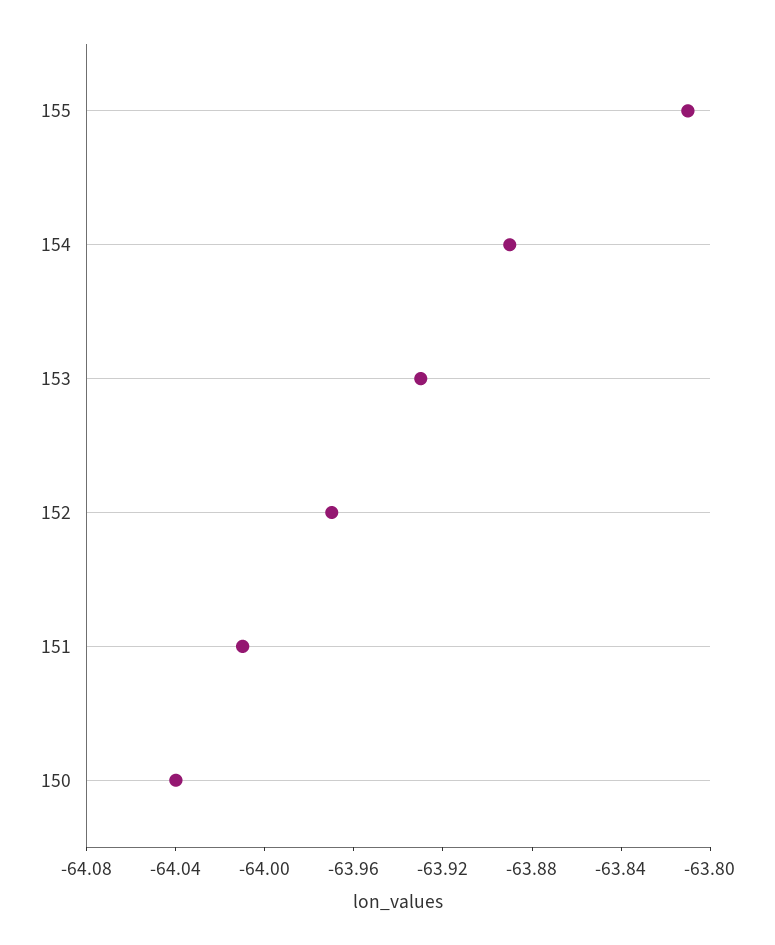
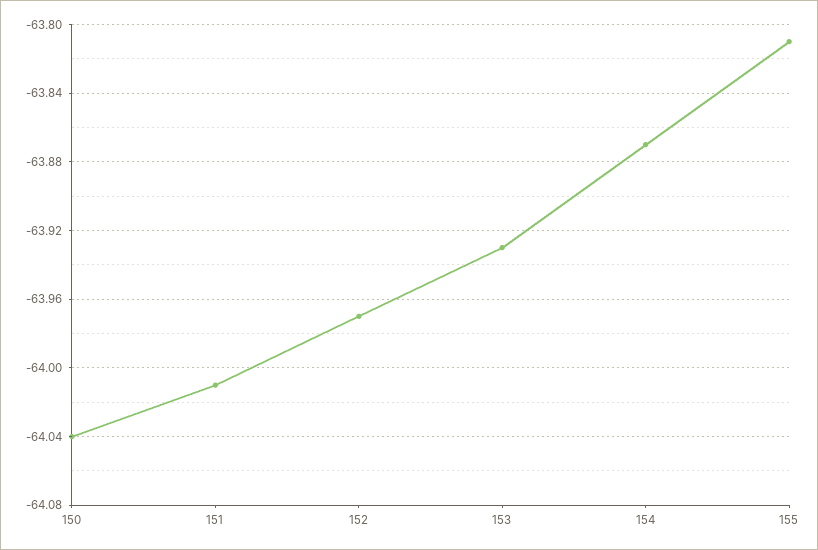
  {
    "155": -63.81,
-   "154": -63.89,
+   "154": -63.87,
    "153": -63.93,
    "152": -63.97,
    "151": -64.01,
    "150": -64.04
  }

